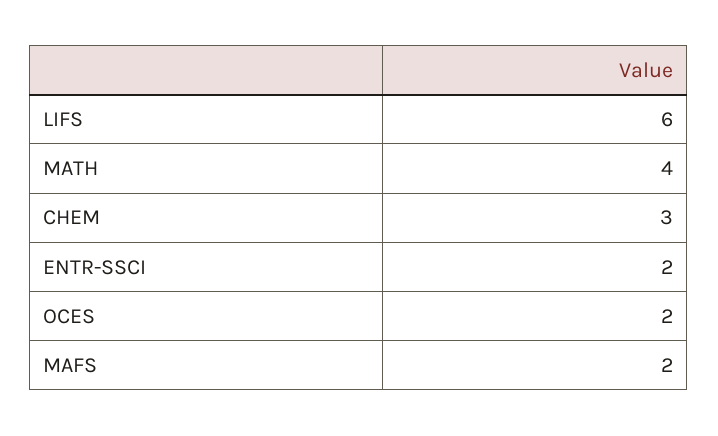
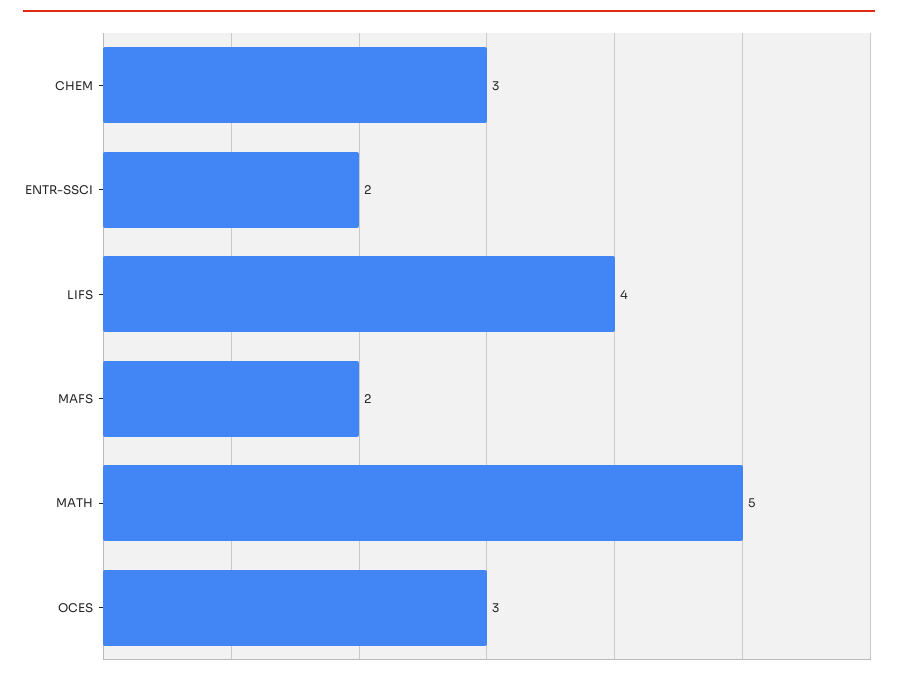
  {
-   "LIFS": 6,
+   "LIFS": 4,
-   "MATH": 4,
+   "MATH": 5,
    "CHEM": 3,
    "ENTR-SSCI": 2,
-   "OCES": 2,
+   "OCES": 3,
    "MAFS": 2
  }

